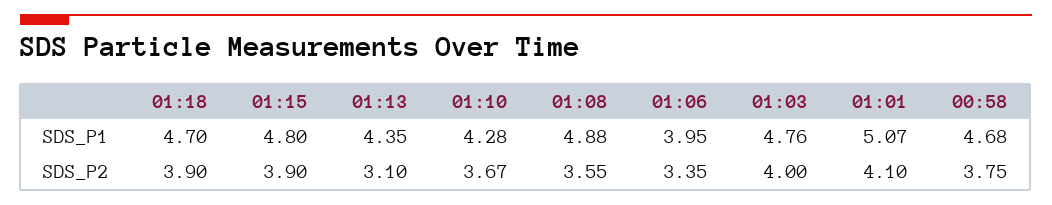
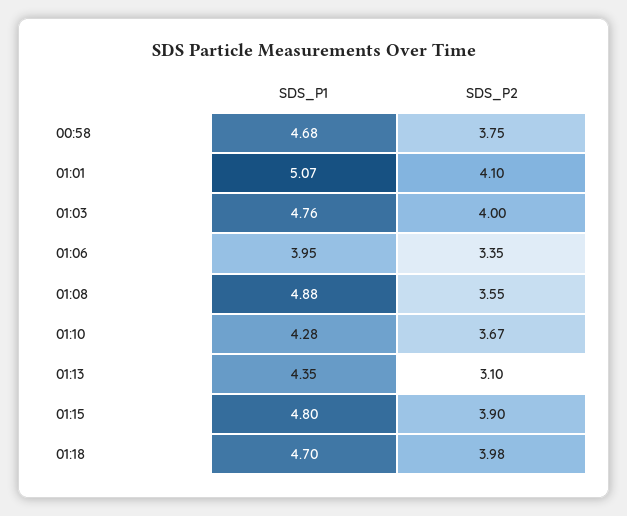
  {
    "01:18": {
      "SDS_P1": 4.7,
-     "SDS_P2": 3.9
+     "SDS_P2": 3.98
    },
    "01:15": {
      "SDS_P1": 4.8,
      "SDS_P2": 3.9
    },
    "01:13": {
      "SDS_P1": 4.35,
      "SDS_P2": 3.1
    },
    "01:10": {
      "SDS_P1": 4.28,
      "SDS_P2": 3.67
    },
    "01:08": {
      "SDS_P1": 4.88,
      "SDS_P2": 3.55
    },
    "01:06": {
      "SDS_P1": 3.95,
      "SDS_P2": 3.35
    },
    "01:03": {
      "SDS_P1": 4.76,
      "SDS_P2": 4
    },
    "01:01": {
      "SDS_P1": 5.07,
      "SDS_P2": 4.1
    },
    "00:58": {
      "SDS_P1": 4.68,
      "SDS_P2": 3.75
    }
  }

